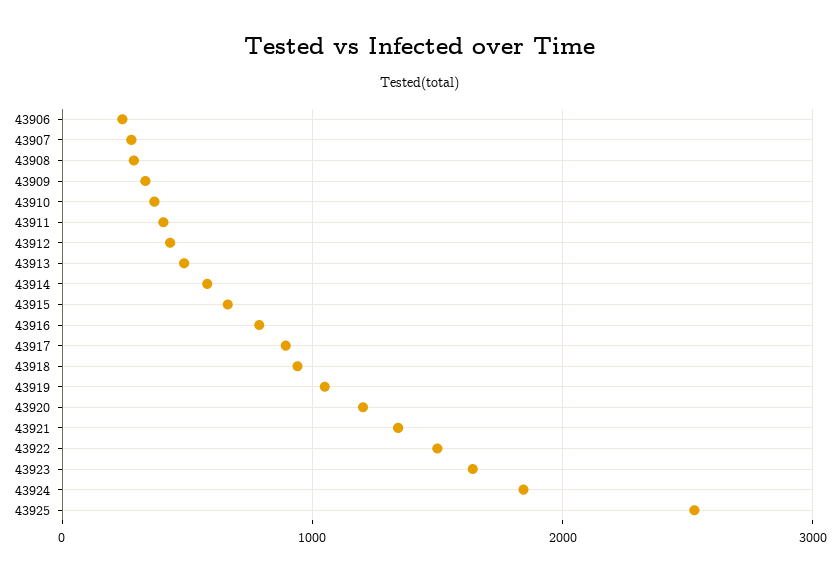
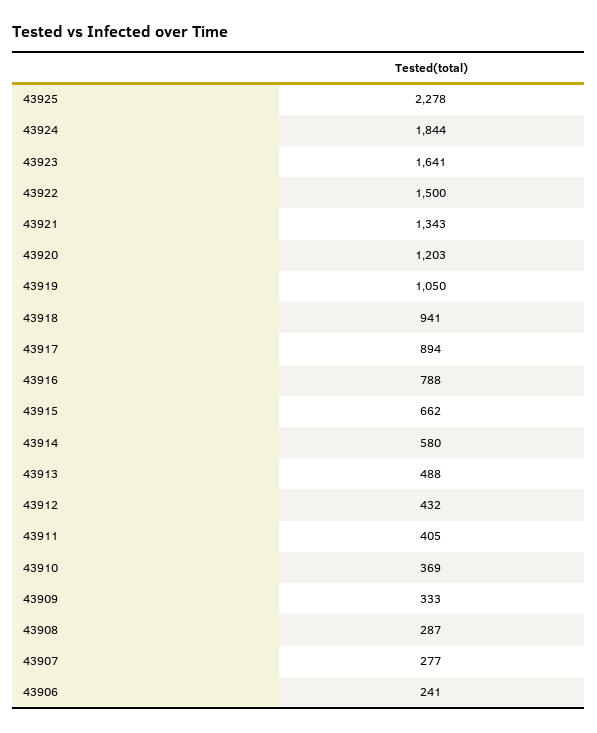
  {
    "43906": 241,
    "43907": 277,
    "43908": 287,
    "43909": 333,
    "43910": 369,
    "43911": 405,
    "43912": 432,
    "43913": 488,
    "43914": 580,
    "43915": 662,
    "43916": 788,
    "43917": 894,
    "43918": 941,
    "43919": 1050,
    "43920": 1203,
    "43921": 1343,
    "43922": 1500,
    "43923": 1641,
    "43924": 1844,
-   "43925": 2500
+   "43925": 2278
  }

